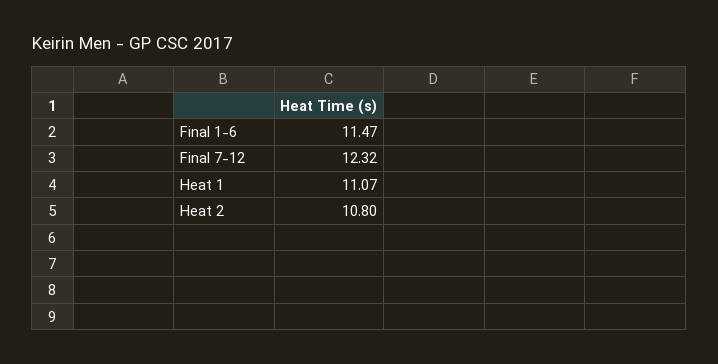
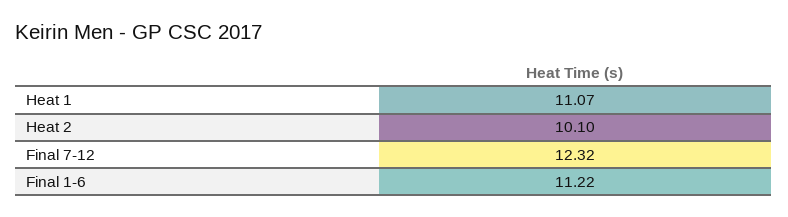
  {
-   "Final 1-6": 11.47,
+   "Final 1-6": 11.22,
    "Final 7-12": 12.32,
    "Heat 1": 11.07,
-   "Heat 2": 10.8
+   "Heat 2": 10.1
  }

